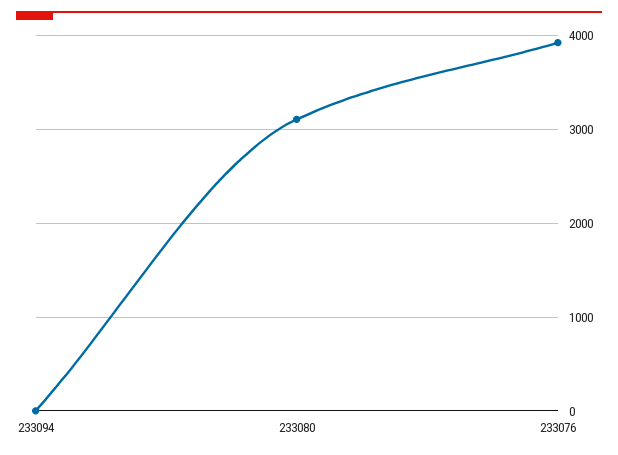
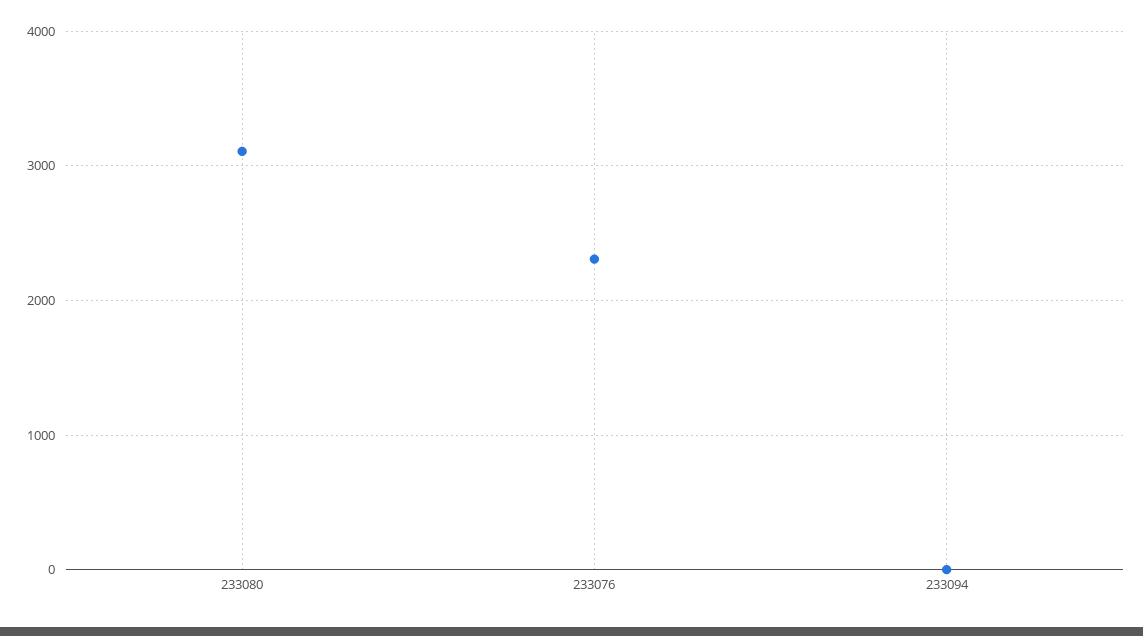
  {
    "233094": 0,
    "233080": 3100,
-   "233076": 3900
+   "233076": 2300
  }

